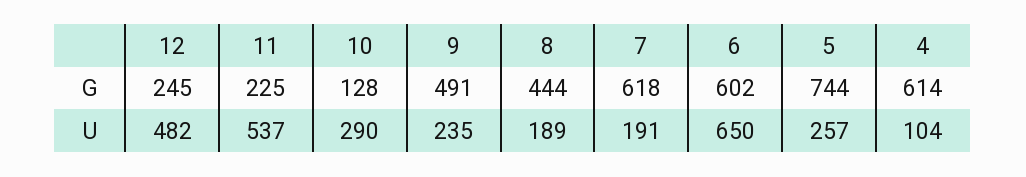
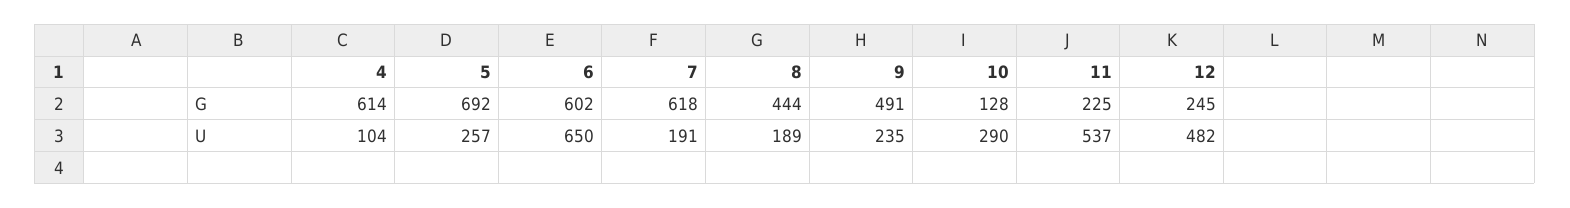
  {
    "12": {
      "G": 245,
      "U": 482
    },
    "11": {
      "G": 225,
      "U": 537
    },
    "10": {
      "G": 128,
      "U": 290
    },
    "9": {
      "G": 491,
      "U": 235
    },
    "8": {
      "G": 444,
      "U": 189
    },
    "7": {
      "G": 618,
      "U": 191
    },
    "6": {
      "G": 602,
      "U": 650
    },
    "5": {
-     "G": 744,
+     "G": 692,
      "U": 257
    },
    "4": {
      "G": 614,
      "U": 104
    }
  }

